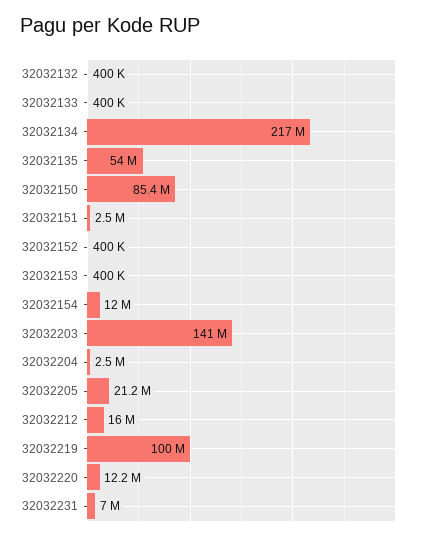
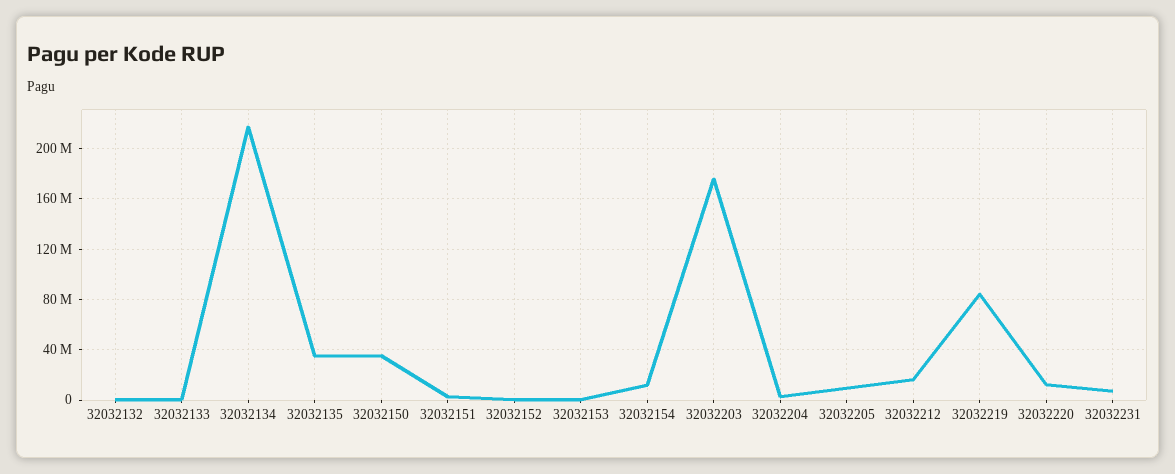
  {
    "32032132": 400000,
    "32032133": 400000,
    "32032134": 217000000,
-   "32032135": 54000000,
+   "32032135": 35000000,
-   "32032150": 85400000,
+   "32032150": 35000000,
    "32032151": 2500000,
    "32032152": 400000,
    "32032153": 400000,
    "32032154": 12000000,
-   "32032203": 141000000,
+   "32032203": 175000000,
    "32032204": 2500000,
-   "32032205": 21200000,
+   "32032205": 10000000,
    "32032212": 16000000,
-   "32032219": 100000000,
+   "32032219": 85000000,
    "32032220": 12200000,
    "32032231": 7000000
  }

